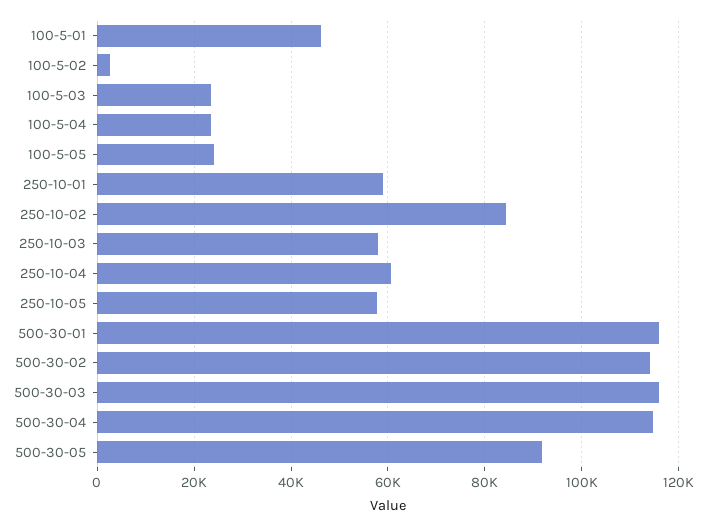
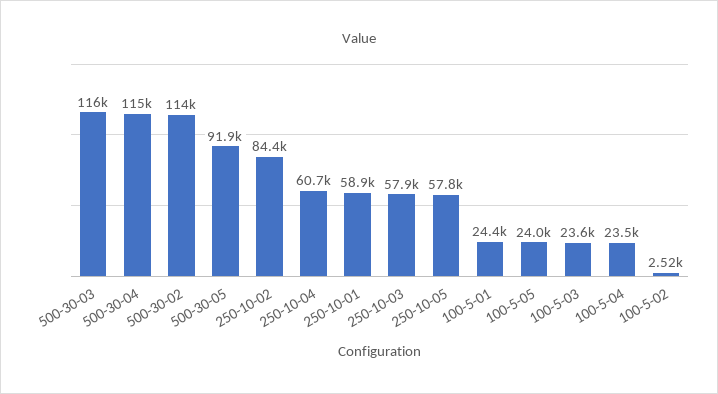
  {
-   "100-5-01": 46000,
+   "100-5-01": 24400,
    "100-5-02": 2520,
    "100-5-03": 23600,
    "100-5-04": 23500,
    "100-5-05": 24000,
    "250-10-01": 58900,
    "250-10-02": 84400,
    "250-10-03": 57900,
    "250-10-04": 60700,
    "250-10-05": 57800,
-   "500-30-01": 116000,
    "500-30-02": 114000,
    "500-30-03": 116000,
    "500-30-04": 115000,
    "500-30-05": 91900
  }

